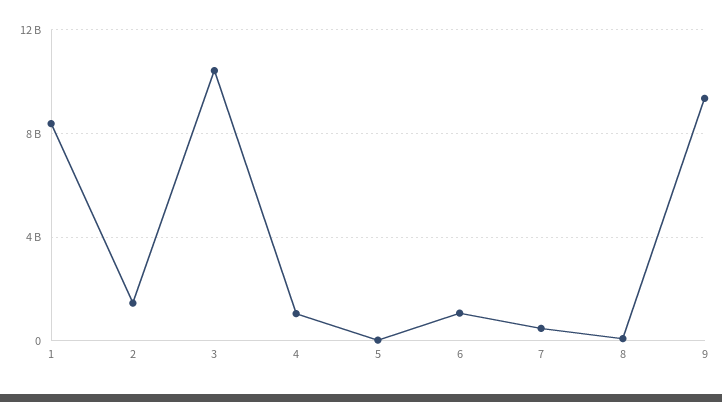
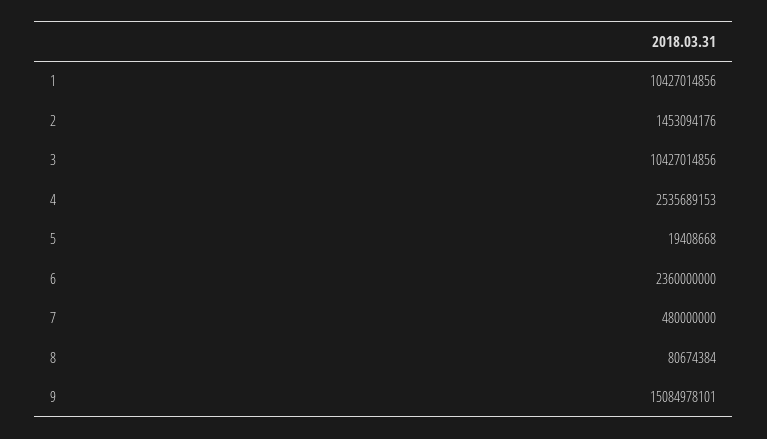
  {
-   "1": 8500000000,
+   "1": 10427014856,
    "2": 1453094176,
    "3": 10427014856,
-   "4": 1000000000,
+   "4": 2535689153,
    "5": 19408668,
-   "6": 1000000000,
+   "6": 2360000000,
    "7": 480000000,
    "8": 80674384,
-   "9": 9500000000
+   "9": 15084978101
  }

